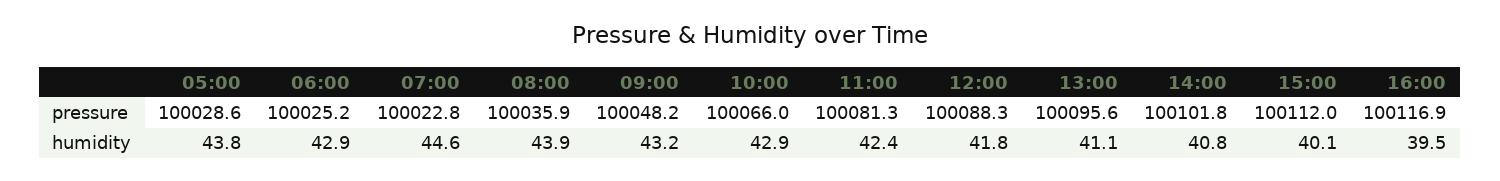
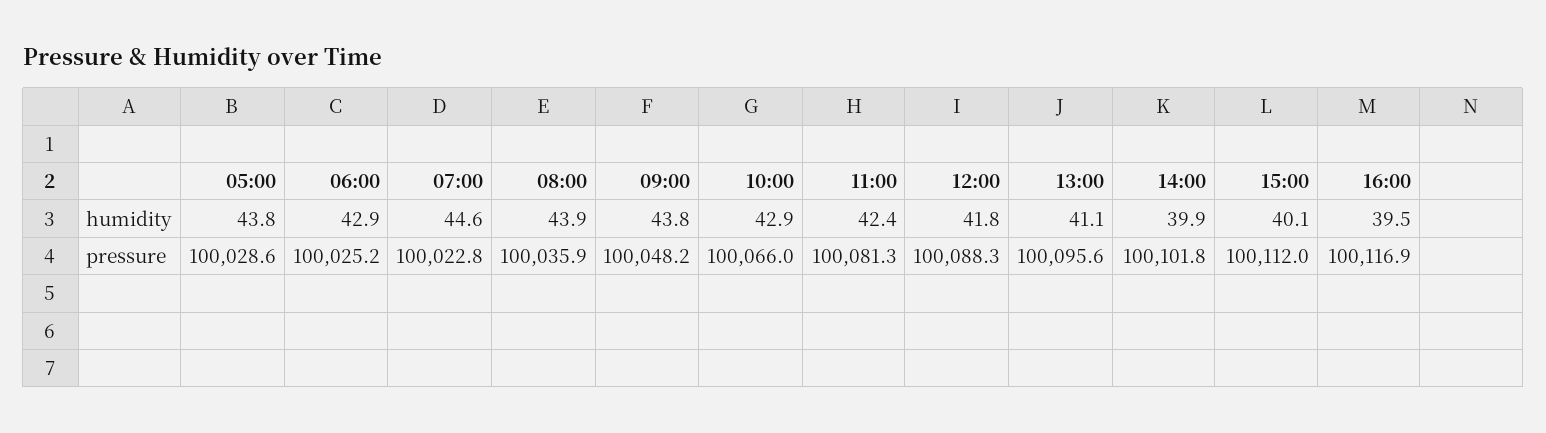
  {
    "05:00": {
      "pressure": 100028.6,
      "humidity": 43.8
    },
    "06:00": {
      "pressure": 100025.2,
      "humidity": 42.9
    },
    "07:00": {
      "pressure": 100022.8,
      "humidity": 44.6
    },
    "08:00": {
      "pressure": 100035.9,
      "humidity": 43.9
    },
    "09:00": {
      "pressure": 100048.2,
-     "humidity": 43.2
+     "humidity": 43.8
    },
    "10:00": {
      "pressure": 100066,
      "humidity": 42.9
    },
    "11:00": {
      "pressure": 100081.3,
      "humidity": 42.4
    },
    "12:00": {
      "pressure": 100088.3,
      "humidity": 41.8
    },
    "13:00": {
      "pressure": 100095.6,
      "humidity": 41.1
    },
    "14:00": {
      "pressure": 100101.8,
-     "humidity": 40.8
+     "humidity": 39.9
    },
    "15:00": {
      "pressure": 100112,
      "humidity": 40.1
    },
    "16:00": {
      "pressure": 100116.9,
      "humidity": 39.5
    }
  }

